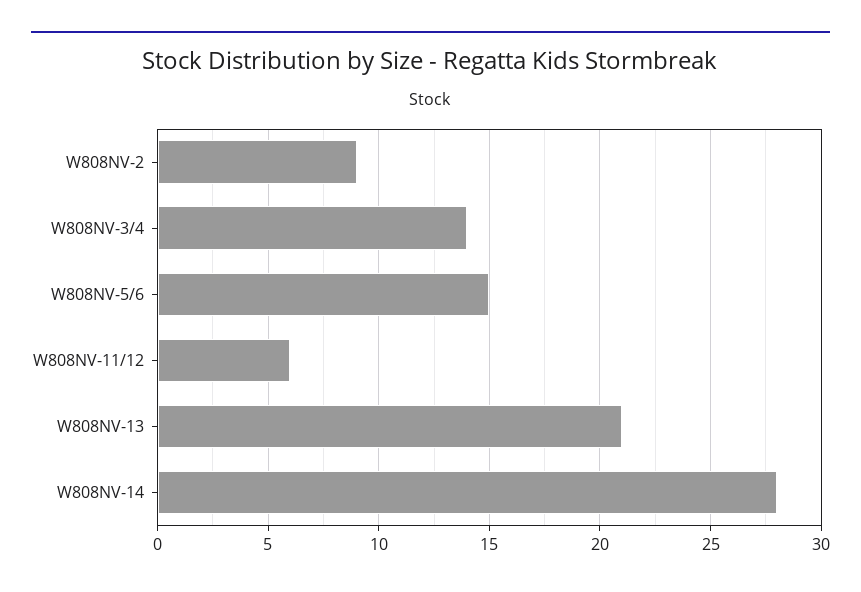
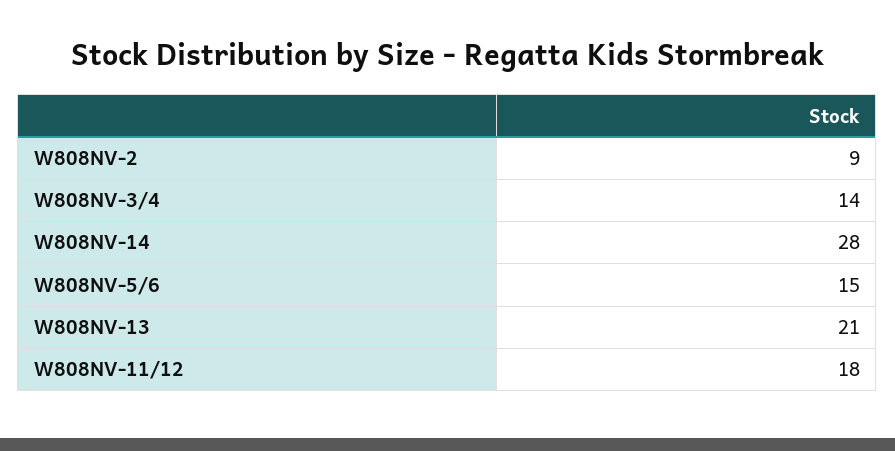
  {
    "W808NV-2": 9,
    "W808NV-3/4": 14,
    "W808NV-5/6": 15,
-   "W808NV-11/12": 6,
+   "W808NV-11/12": 18,
    "W808NV-13": 21,
    "W808NV-14": 28
  }

